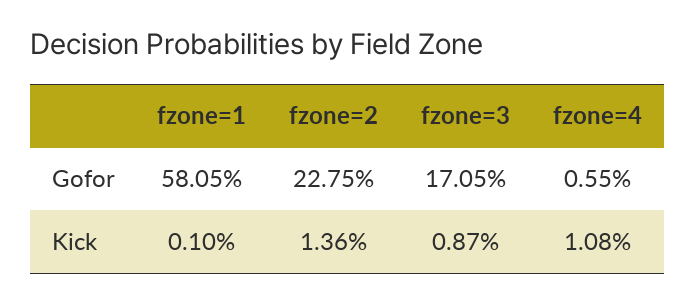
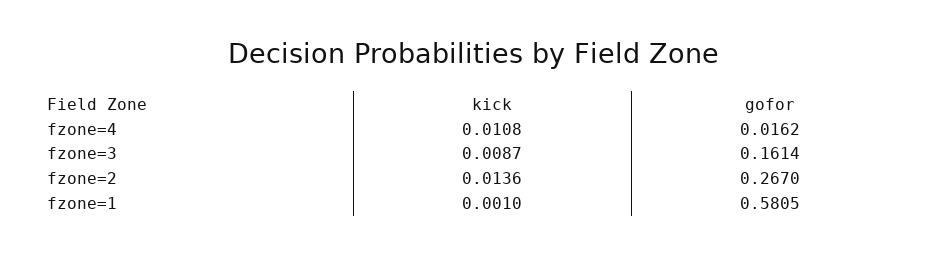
  {
    "fzone=1": {
      "Gofor": 0.5805,
      "Kick": 0.001
    },
    "fzone=2": {
-     "Gofor": 0.2275,
+     "Gofor": 0.267,
      "Kick": 0.0136
    },
    "fzone=3": {
-     "Gofor": 0.1705,
+     "Gofor": 0.1614,
      "Kick": 0.0087
    },
    "fzone=4": {
-     "Gofor": 0.0055,
+     "Gofor": 0.0162,
      "Kick": 0.0108
    }
  }

